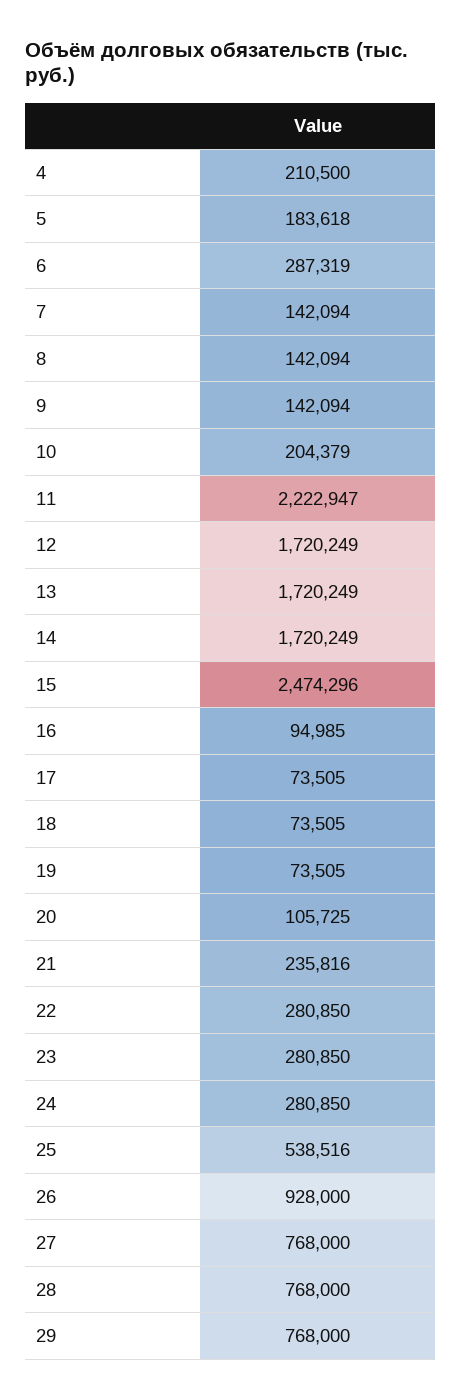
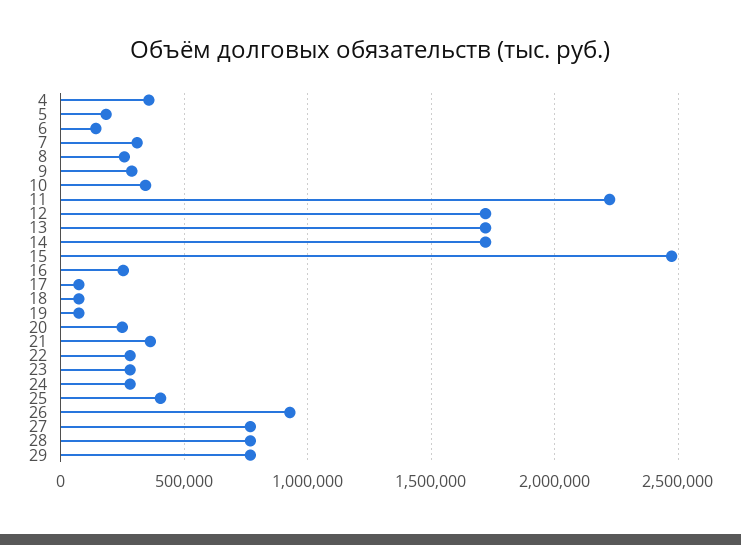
  {
-   "4": 210500,
+   "4": 350000,
    "5": 183618,
-   "6": 287319,
+   "6": 150000,
-   "7": 142094,
+   "7": 300000,
-   "8": 142094,
+   "8": 250000,
-   "9": 142094,
+   "9": 300000,
-   "10": 204379,
+   "10": 350000,
    "11": 2222947,
    "12": 1720249,
    "13": 1720249,
    "14": 1720249,
    "15": 2474296,
-   "16": 94985,
+   "16": 250000,
    "17": 73505,
    "18": 73505,
    "19": 73505,
-   "20": 105725,
+   "20": 250000,
-   "21": 235816,
+   "21": 350000,
    "22": 280850,
    "23": 280850,
    "24": 280850,
-   "25": 538516,
+   "25": 400000,
    "26": 928000,
    "27": 768000,
    "28": 768000,
    "29": 768000
  }

